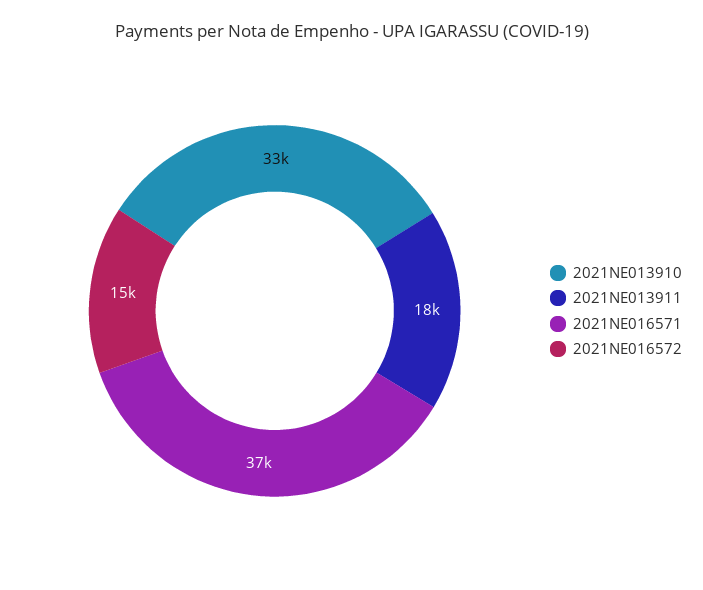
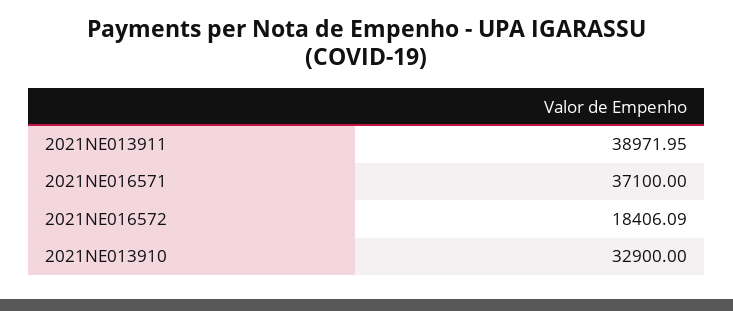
  {
    "2021NE013910": 32900,
-   "2021NE013911": 18000,
+   "2021NE013911": 38971.95,
    "2021NE016571": 37100,
-   "2021NE016572": 15000
+   "2021NE016572": 18406.09
  }

